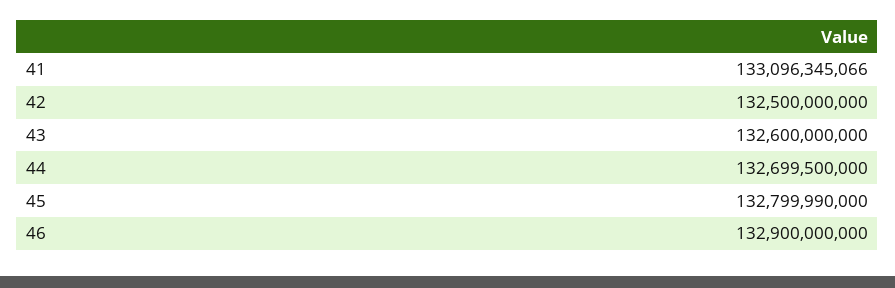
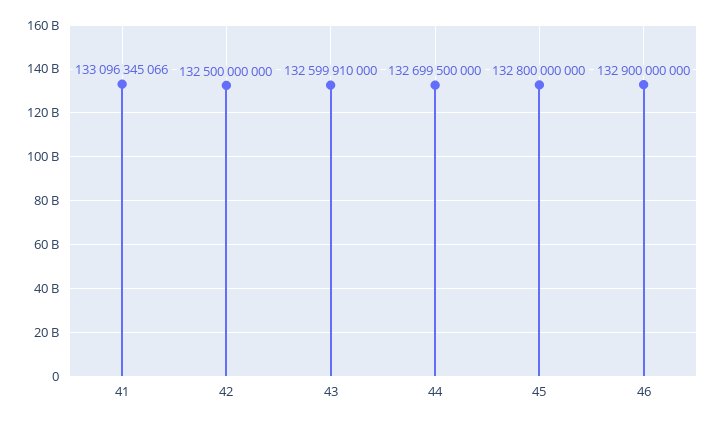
  {
    "41": 133096345066,
    "42": 132500000000,
-   "43": 132600000000,
+   "43": 132599910000,
    "44": 132699500000,
-   "45": 132799990000,
+   "45": 132800000000,
    "46": 132900000000
  }

